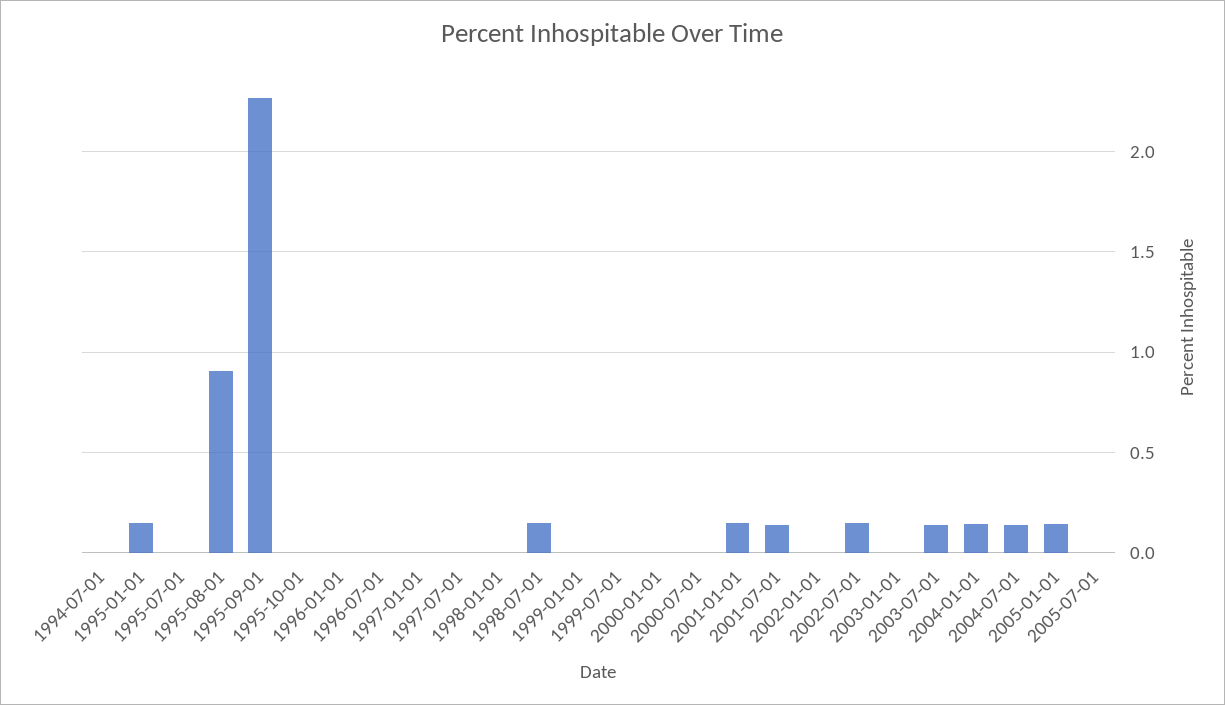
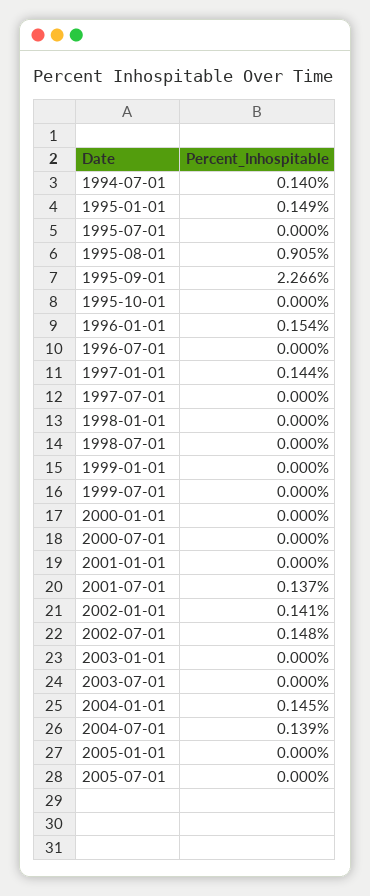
  {
-   "1994-07-01": 0,
+   "1994-07-01": 0.14,
    "1995-01-01": 0.149,
    "1995-07-01": 0,
    "1995-08-01": 0.905,
    "1995-09-01": 2.266,
    "1995-10-01": 0,
-   "1996-01-01": 0,
+   "1996-01-01": 0.154,
    "1996-07-01": 0,
-   "1997-01-01": 0,
+   "1997-01-01": 0.144,
    "1997-07-01": 0,
    "1998-01-01": 0,
-   "1998-07-01": 0.15,
+   "1998-07-01": 0,
    "1999-01-01": 0,
    "1999-07-01": 0,
    "2000-01-01": 0,
    "2000-07-01": 0,
-   "2001-01-01": 0.15,
+   "2001-01-01": 0,
    "2001-07-01": 0.137,
-   "2002-01-01": 0,
+   "2002-01-01": 0.141,
    "2002-07-01": 0.148,
    "2003-01-01": 0,
-   "2003-07-01": 0.15,
+   "2003-07-01": 0,
    "2004-01-01": 0.145,
    "2004-07-01": 0.139,
-   "2005-01-01": 0.15,
+   "2005-01-01": 0,
    "2005-07-01": 0
  }

